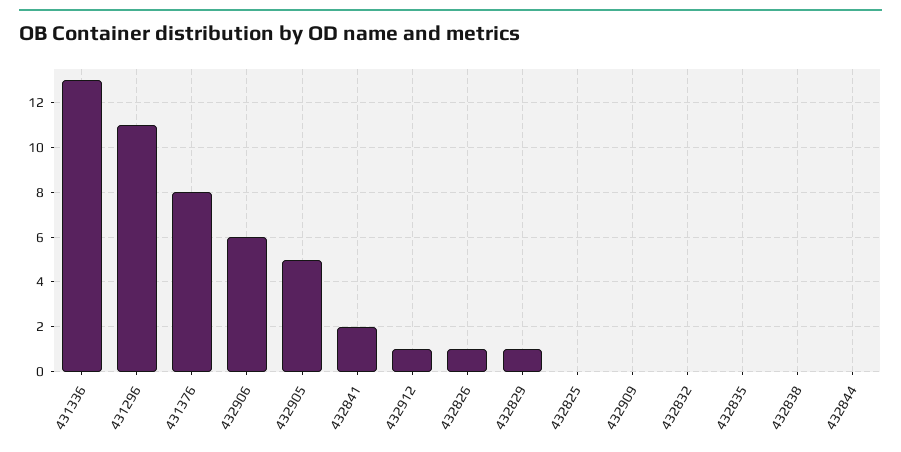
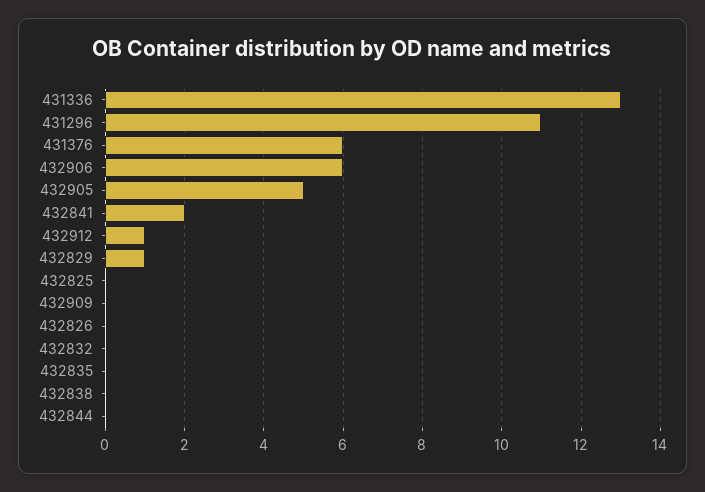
  {
    "431336": 13,
    "431296": 11,
-   "431376": 8,
+   "431376": 6,
    "432906": 6,
    "432905": 5,
    "432841": 2,
    "432912": 1,
-   "432826": 1,
+   "432826": 0,
    "432829": 1,
    "432825": 0,
    "432909": 0,
    "432832": 0,
    "432835": 0,
    "432838": 0,
    "432844": 0
  }

